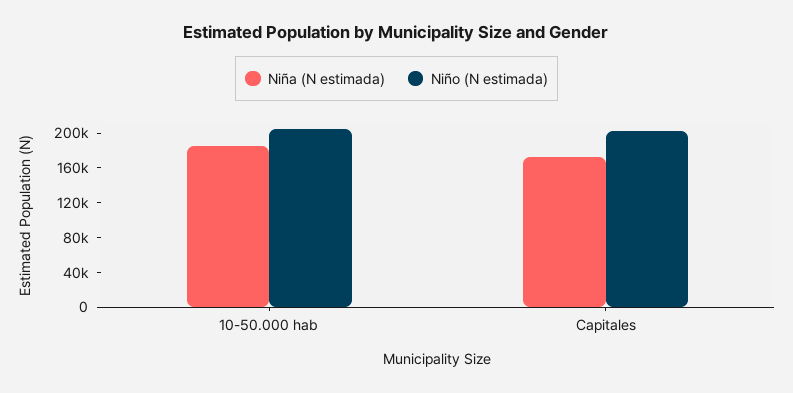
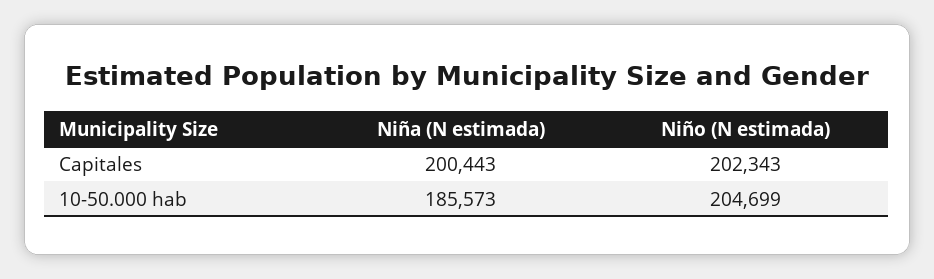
  {
    "Niña (N estimada)": {
      "10-50.000 hab": 185573,
-     "Capitales": 170000
+     "Capitales": 200443
    },
    "Niño (N estimada)": {
      "10-50.000 hab": 204699,
      "Capitales": 202343
    }
  }

